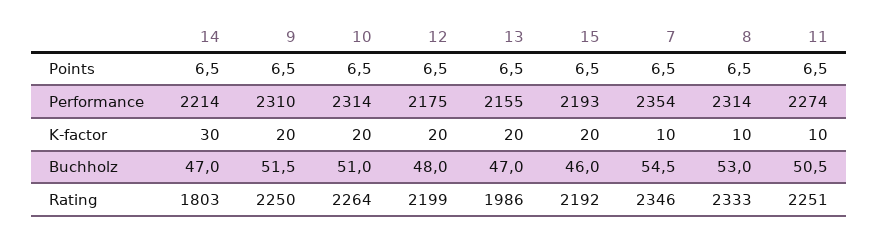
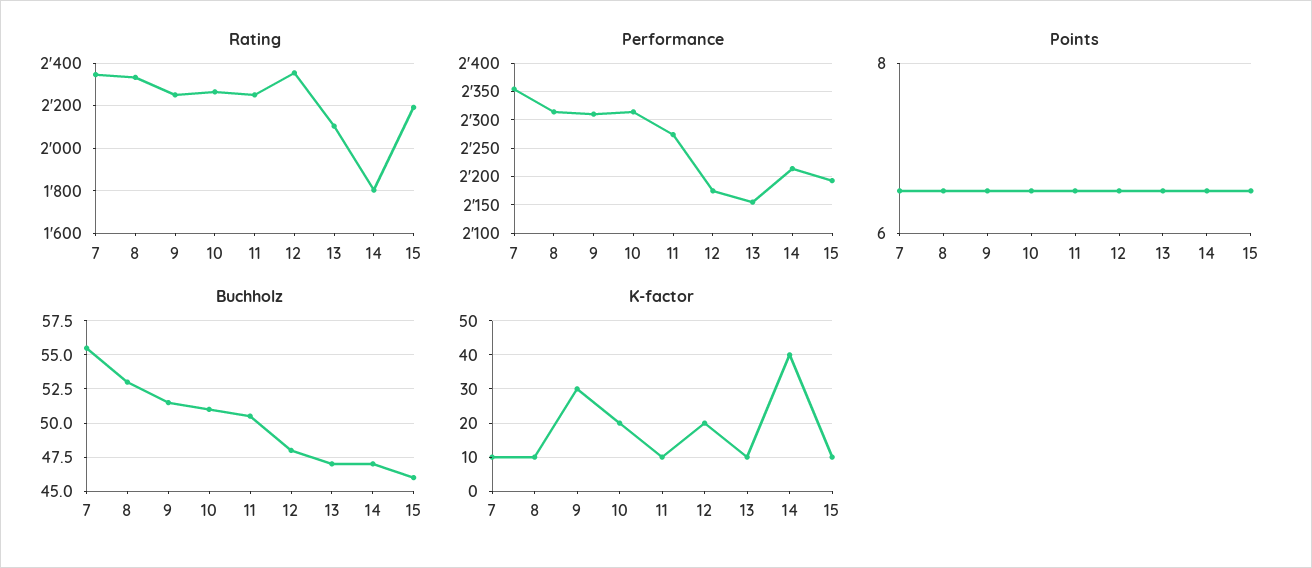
  {
    "Points": {
      "14": 6.5,
      "9": 6.5,
      "10": 6.5,
      "12": 6.5,
      "13": 6.5,
      "15": 6.5,
      "7": 6.5,
      "8": 6.5,
      "11": 6.5
    },
    "Performance": {
      "14": 2214,
      "9": 2310,
      "10": 2314,
      "12": 2175,
      "13": 2155,
      "15": 2193,
      "7": 2354,
      "8": 2314,
      "11": 2274
    },
    "K-factor": {
-     "14": 30,
+     "14": 40,
-     "9": 20,
+     "9": 30,
      "10": 20,
      "12": 20,
-     "13": 20,
+     "13": 10,
-     "15": 20,
+     "15": 10,
      "7": 10,
      "8": 10,
      "11": 10
    },
    "Buchholz": {
      "14": 47,
      "9": 51.5,
      "10": 51,
      "12": 48,
      "13": 47,
      "15": 46,
-     "7": 54.5,
+     "7": 55.5,
      "8": 53,
      "11": 50.5
    },
    "Rating": {
      "14": 1803,
      "9": 2250,
      "10": 2264,
-     "12": 2199,
+     "12": 2350,
-     "13": 1986,
+     "13": 2100,
      "15": 2192,
      "7": 2346,
      "8": 2333,
      "11": 2251
    }
  }

